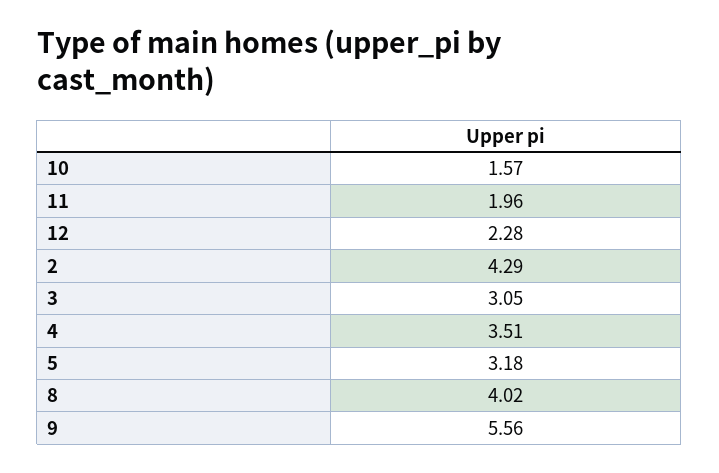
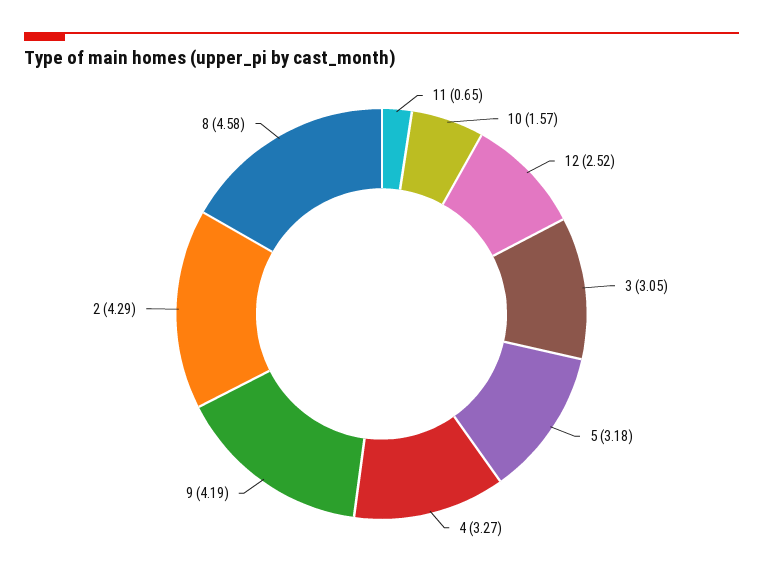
  {
    "10": 1.57,
-   "11": 1.96,
+   "11": 0.65,
-   "12": 2.28,
+   "12": 2.52,
    "2": 4.29,
    "3": 3.05,
-   "4": 3.51,
+   "4": 3.27,
    "5": 3.18,
-   "8": 4.02,
+   "8": 4.58,
-   "9": 5.56
+   "9": 4.19
  }

